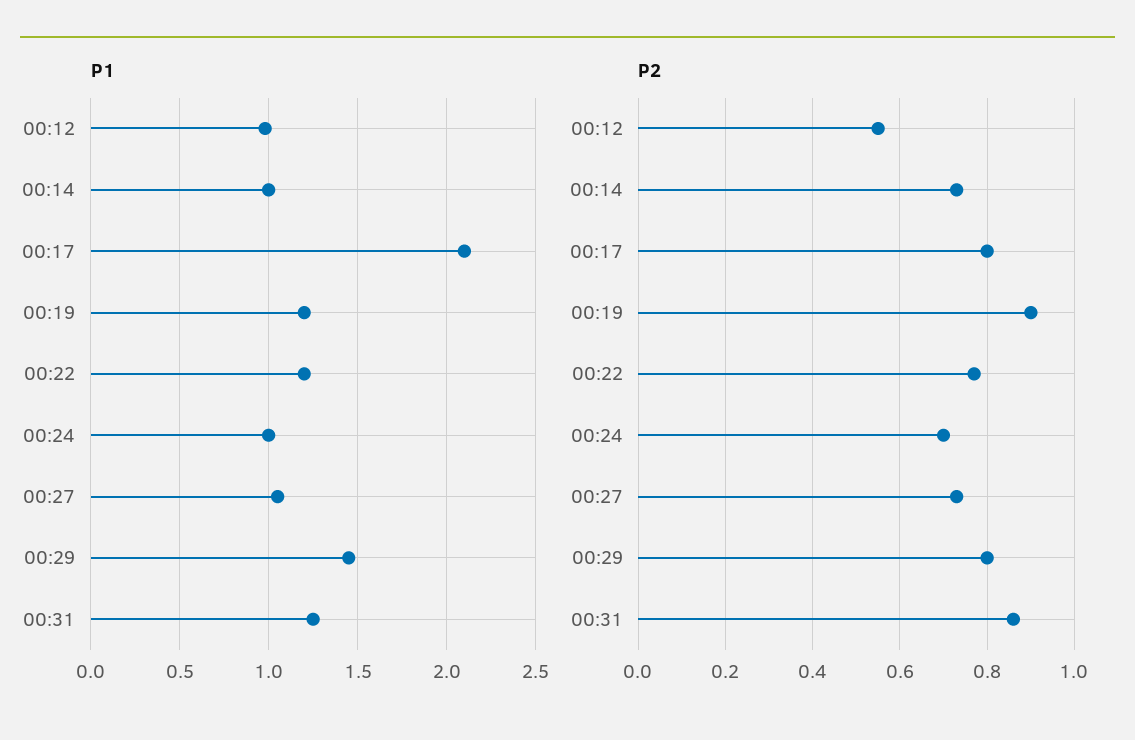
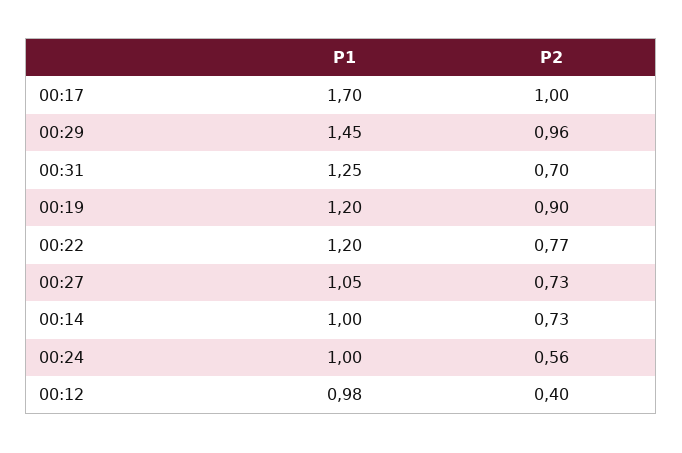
  {
    "P1": {
      "00:12": 0.98,
      "00:14": 1,
-     "00:17": 2.1,
+     "00:17": 1.7,
      "00:19": 1.2,
      "00:22": 1.2,
      "00:24": 1,
      "00:27": 1.05,
      "00:29": 1.45,
      "00:31": 1.25
    },
    "P2": {
-     "00:12": 0.55,
+     "00:12": 0.4,
      "00:14": 0.73,
-     "00:17": 0.8,
+     "00:17": 1,
      "00:19": 0.9,
      "00:22": 0.77,
-     "00:24": 0.7,
+     "00:24": 0.56,
      "00:27": 0.73,
-     "00:29": 0.8,
+     "00:29": 0.96,
-     "00:31": 0.85
+     "00:31": 0.7
    }
  }

